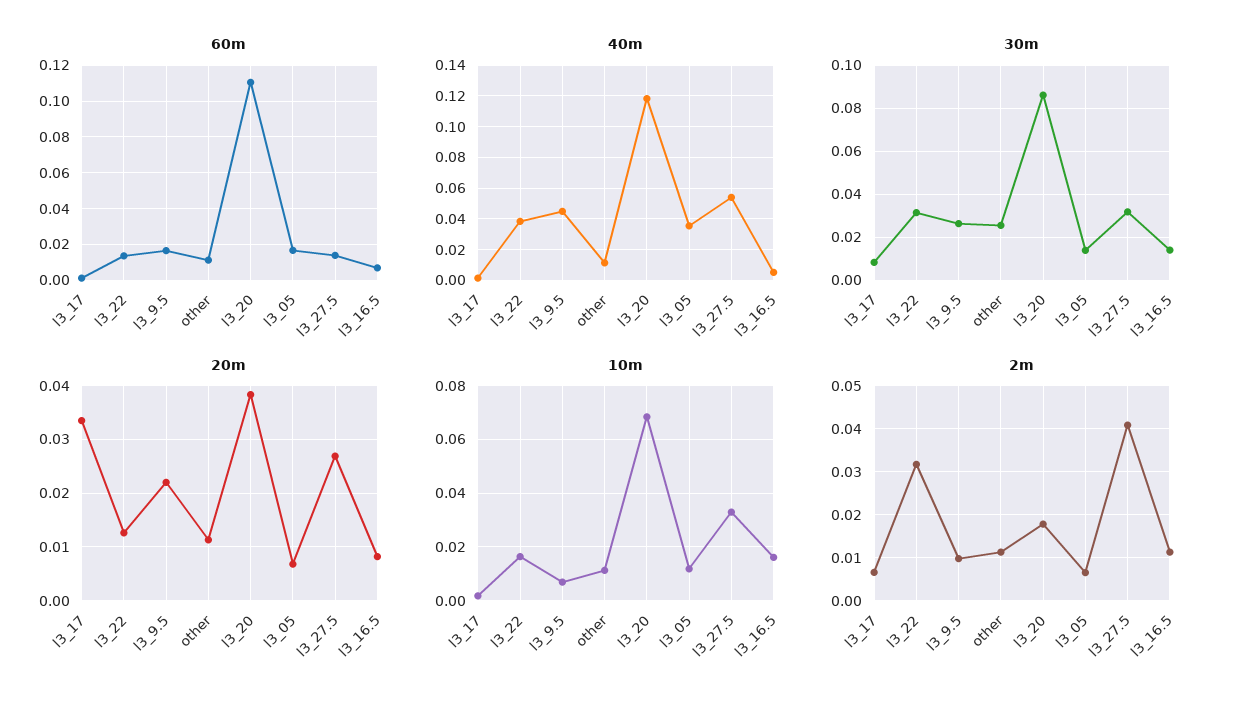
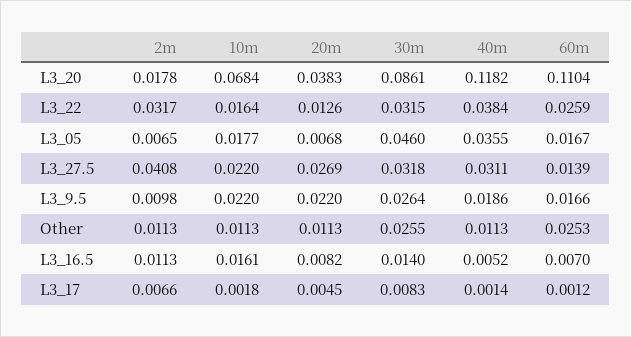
  {
    "60m": {
      "l3_17": 0.0012,
-     "l3_22": 0.015,
+     "l3_22": 0.0259,
      "l3_9.5": 0.0166,
-     "other": 0.01,
+     "other": 0.0253,
      "l3_20": 0.1104,
      "l3_05": 0.0167,
      "l3_27.5": 0.0139,
      "l3_16.5": 0.007
    },
    "40m": {
      "l3_17": 0.0014,
      "l3_22": 0.0384,
-     "l3_9.5": 0.045,
+     "l3_9.5": 0.0186,
      "other": 0.0113,
      "l3_20": 0.1182,
      "l3_05": 0.0355,
-     "l3_27.5": 0.055,
+     "l3_27.5": 0.0311,
      "l3_16.5": 0.0052
    },
    "30m": {
      "l3_17": 0.0083,
      "l3_22": 0.0315,
      "l3_9.5": 0.0264,
      "other": 0.0255,
      "l3_20": 0.0861,
-     "l3_05": 0.015,
+     "l3_05": 0.046,
      "l3_27.5": 0.0318,
      "l3_16.5": 0.014
    },
    "20m": {
-     "l3_17": 0.034,
+     "l3_17": 0.0045,
      "l3_22": 0.0126,
      "l3_9.5": 0.022,
      "other": 0.0113,
      "l3_20": 0.0383,
      "l3_05": 0.0068,
      "l3_27.5": 0.0269,
      "l3_16.5": 0.0082
    },
    "10m": {
      "l3_17": 0.0018,
      "l3_22": 0.0164,
-     "l3_9.5": 0.0075,
+     "l3_9.5": 0.022,
      "other": 0.0113,
      "l3_20": 0.0684,
-     "l3_05": 0.0125,
+     "l3_05": 0.0177,
-     "l3_27.5": 0.0325,
+     "l3_27.5": 0.022,
      "l3_16.5": 0.0161
    },
    "2m": {
      "l3_17": 0.0066,
      "l3_22": 0.0317,
      "l3_9.5": 0.0098,
      "other": 0.0113,
      "l3_20": 0.0178,
      "l3_05": 0.0065,
      "l3_27.5": 0.0408,
      "l3_16.5": 0.0113
    }
  }

